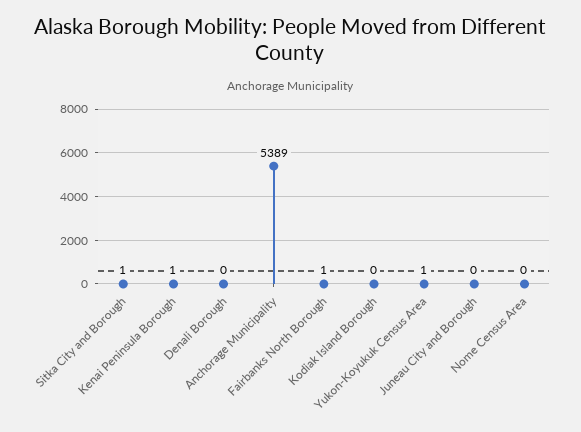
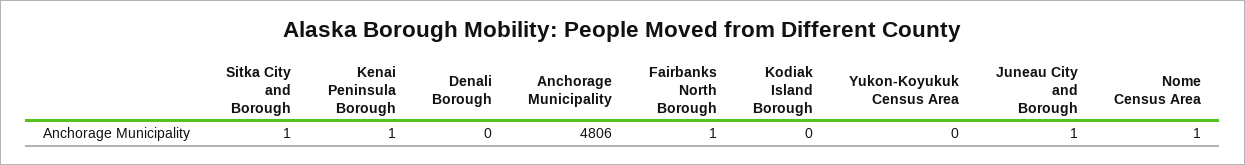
  {
    "Sitka City and Borough": 1,
    "Kenai Peninsula Borough": 1,
    "Denali Borough": 0,
-   "Anchorage Municipality": 5389,
+   "Anchorage Municipality": 4806,
    "Fairbanks North Borough": 1,
    "Kodiak Island Borough": 0,
-   "Yukon-Koyukuk Census Area": 1,
+   "Yukon-Koyukuk Census Area": 0,
-   "Juneau City and Borough": 0,
+   "Juneau City and Borough": 1,
-   "Nome Census Area": 0
+   "Nome Census Area": 1
  }

